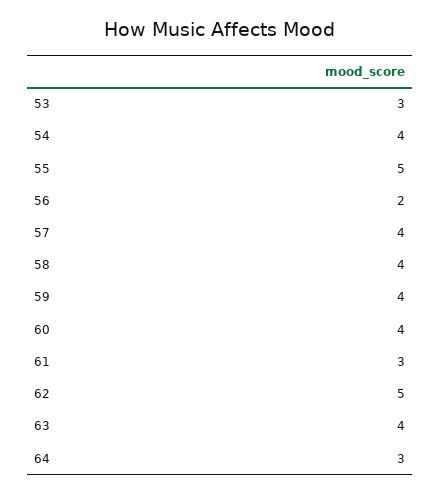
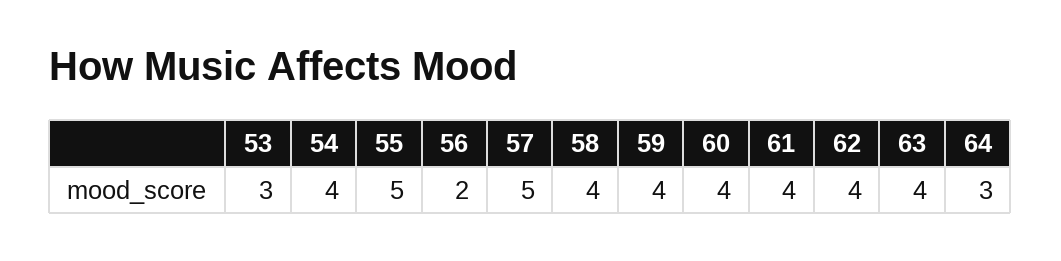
  {
    "53": 3,
    "54": 4,
    "55": 5,
    "56": 2,
-   "57": 4,
+   "57": 5,
    "58": 4,
    "59": 4,
    "60": 4,
-   "61": 3,
+   "61": 4,
-   "62": 5,
+   "62": 4,
    "63": 4,
    "64": 3
  }

